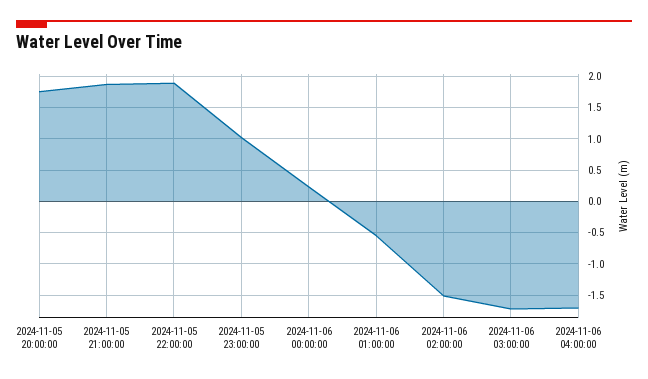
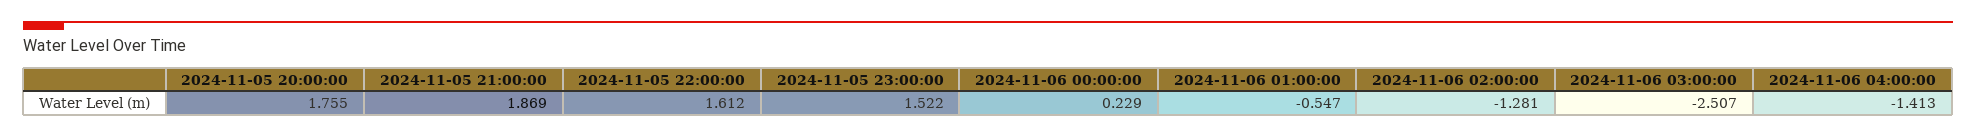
  {
    "2024-11-05 20:00:00": 1.755,
    "2024-11-05 21:00:00": 1.869,
-   "2024-11-05 22:00:00": 1.9,
+   "2024-11-05 22:00:00": 1.612,
-   "2024-11-05 23:00:00": 1,
+   "2024-11-05 23:00:00": 1.522,
    "2024-11-06 00:00:00": 0.229,
    "2024-11-06 01:00:00": -0.547,
-   "2024-11-06 02:00:00": -1.5,
+   "2024-11-06 02:00:00": -1.281,
-   "2024-11-06 03:00:00": -1.7,
+   "2024-11-06 03:00:00": -2.507,
-   "2024-11-06 04:00:00": -1.7
+   "2024-11-06 04:00:00": -1.413
  }

